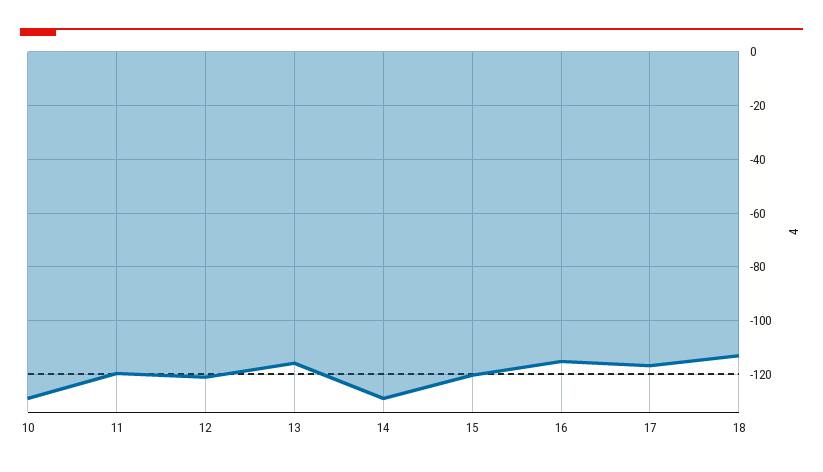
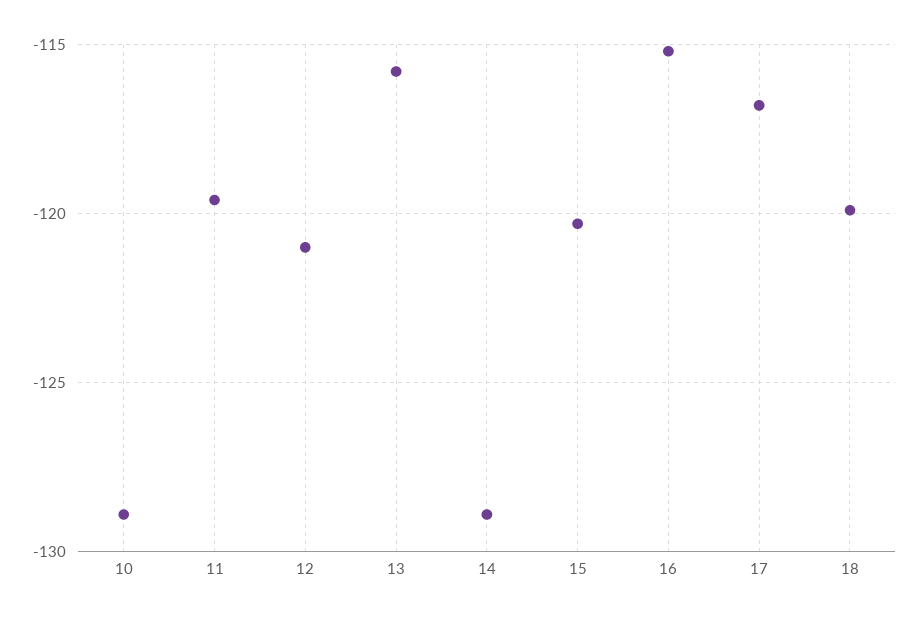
  {
    "10": -129,
    "11": -119.5,
    "12": -121,
    "13": -116,
    "14": -129,
    "15": -120.5,
    "16": -115,
    "17": -117,
-   "18": -112.5
+   "18": -120
  }

